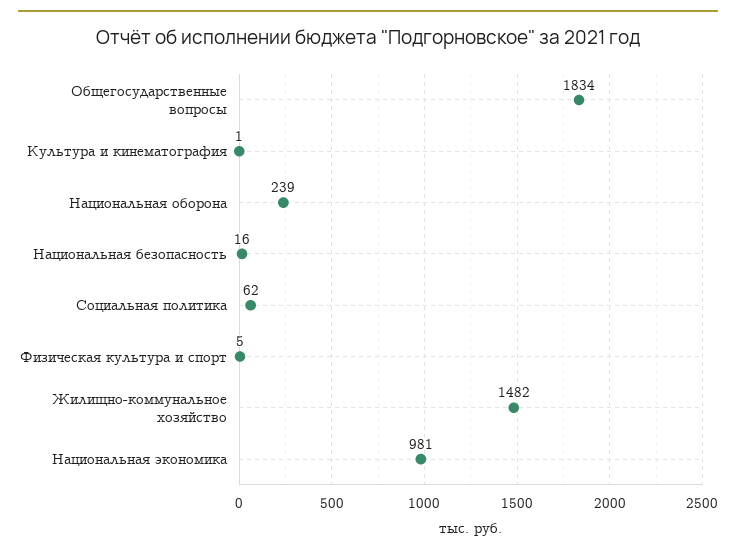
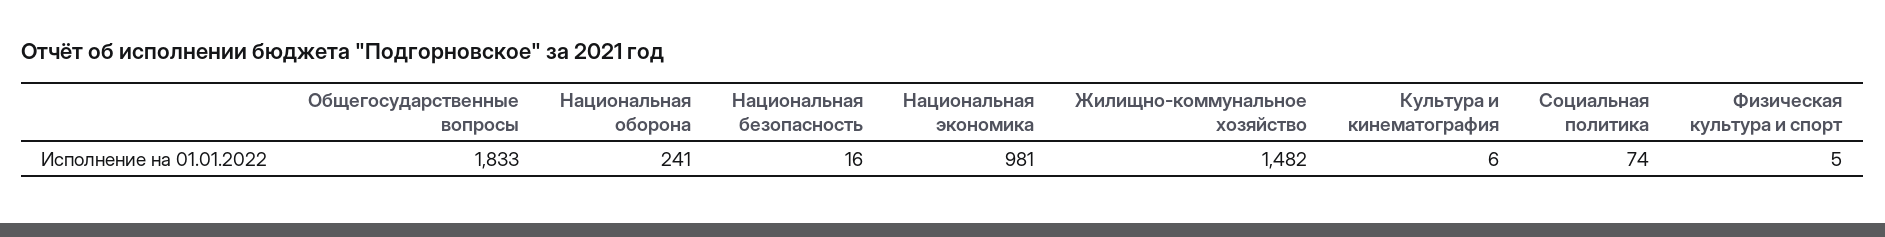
  {
-   "Общегосударственные вопросы": 1834,
+   "Общегосударственные вопросы": 1833,
-   "Культура и кинематография": 1,
+   "Культура и кинематография": 6,
-   "Национальная оборона": 239,
+   "Национальная оборона": 241,
    "Национальная безопасность": 16,
-   "Социальная политика": 62,
+   "Социальная политика": 74,
    "Физическая культура и спорт": 5,
    "Жилищно-коммунальное хозяйство": 1482,
    "Национальная экономика": 981
  }

